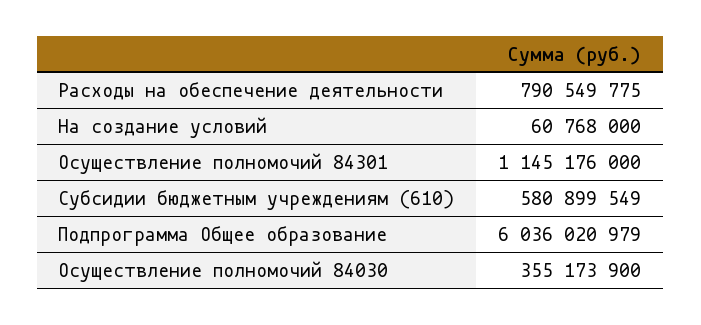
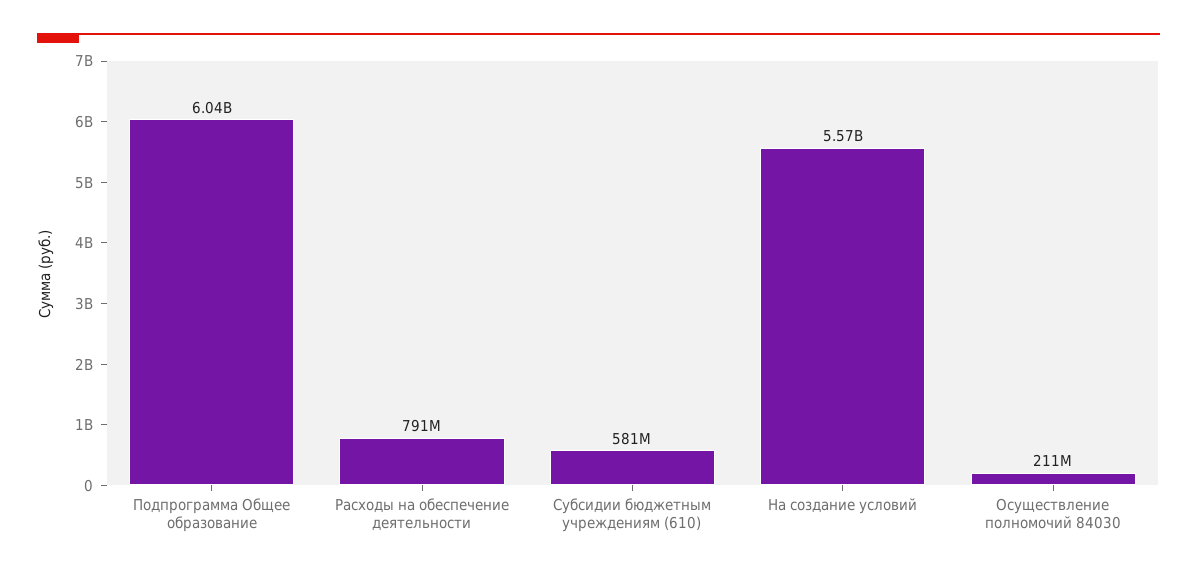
  {
    "Расходы на обеспечение деятельности": 790549775,
-   "На создание условий": 60768000,
+   "На создание условий": 5570000000,
-   "Осуществление полномочий 84301": 1145176000,
    "Субсидии бюджетным учреждениям (610)": 580899549,
    "Подпрограмма Общее образование": 6036020979,
-   "Осуществление полномочий 84030": 355173900
+   "Осуществление полномочий 84030": 211000000
  }

